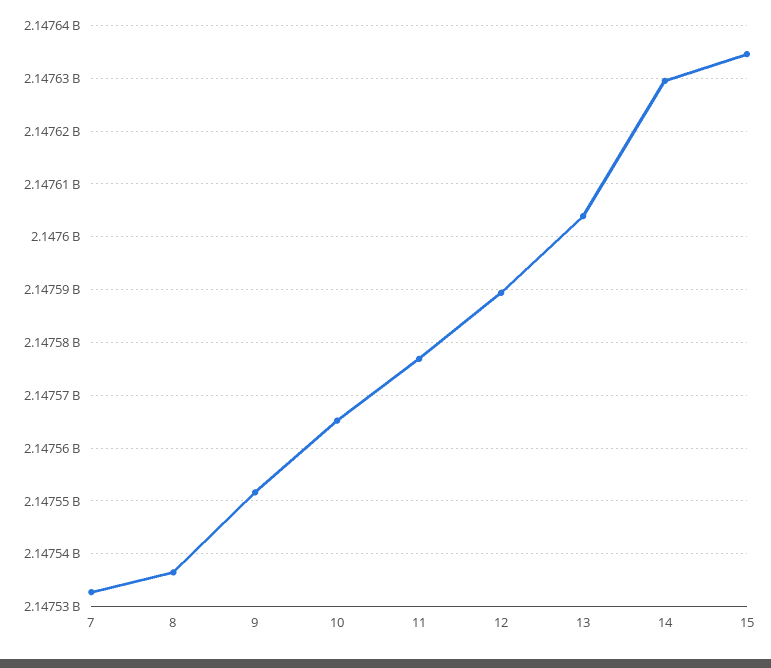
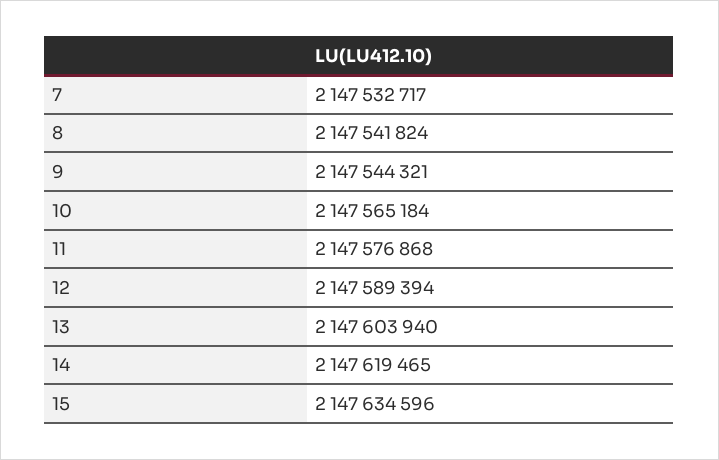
  {
    "7": 2147532717,
-   "8": 2147536000,
+   "8": 2147541824,
-   "9": 2147552000,
+   "9": 2147544321,
    "10": 2147565184,
    "11": 2147576868,
    "12": 2147589394,
    "13": 2147603940,
-   "14": 2147630000,
+   "14": 2147619465,
    "15": 2147634596
  }

